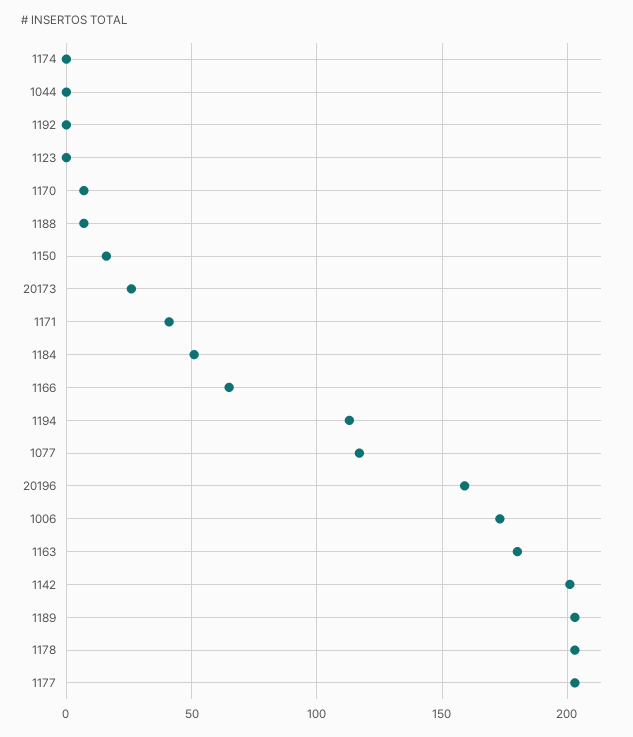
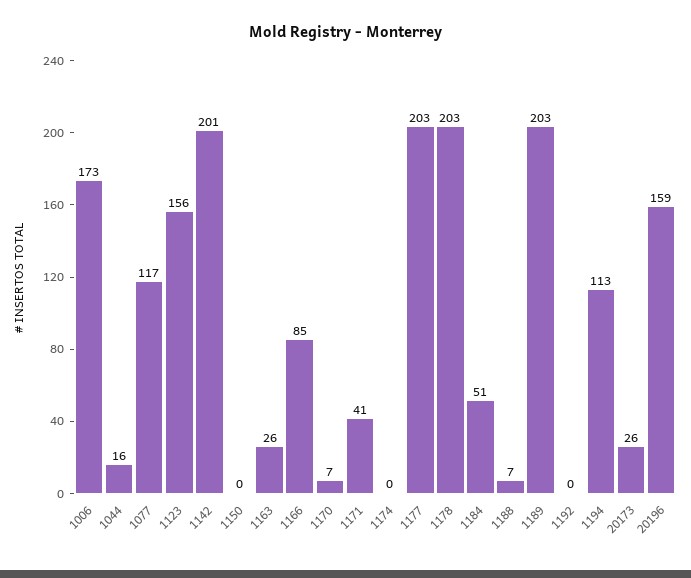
  {
    "1174": 0,
-   "1044": 0,
+   "1044": 16,
    "1192": 0,
-   "1123": 0,
+   "1123": 156,
    "1170": 7,
    "1188": 7,
-   "1150": 15,
+   "1150": 0,
    "20173": 26,
    "1171": 41,
    "1184": 51,
-   "1166": 65,
+   "1166": 85,
    "1194": 113,
    "1077": 117,
    "20196": 159,
    "1006": 173,
-   "1163": 180,
+   "1163": 26,
    "1142": 201,
    "1189": 203,
    "1178": 203,
    "1177": 203
  }

